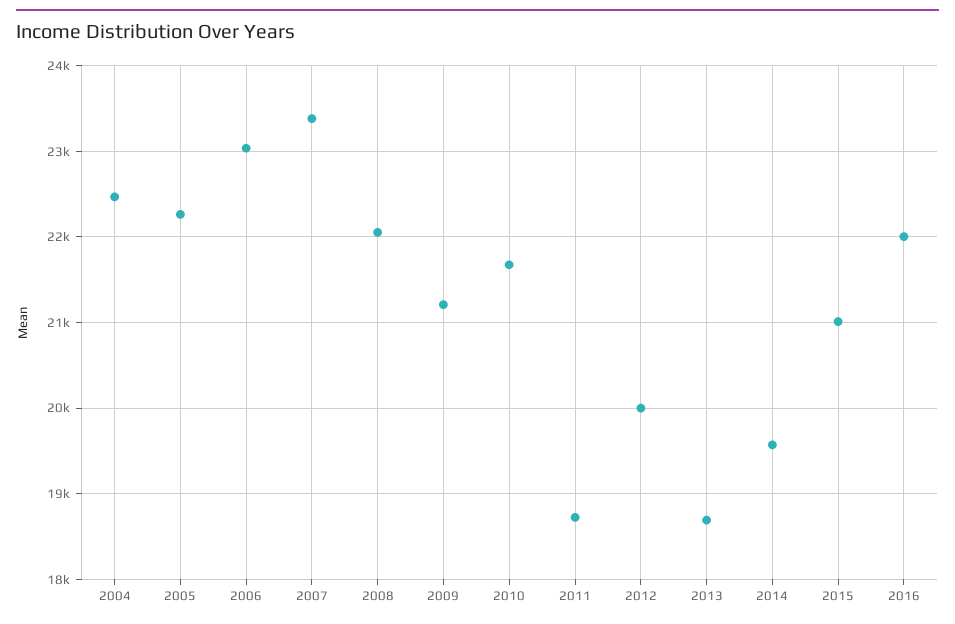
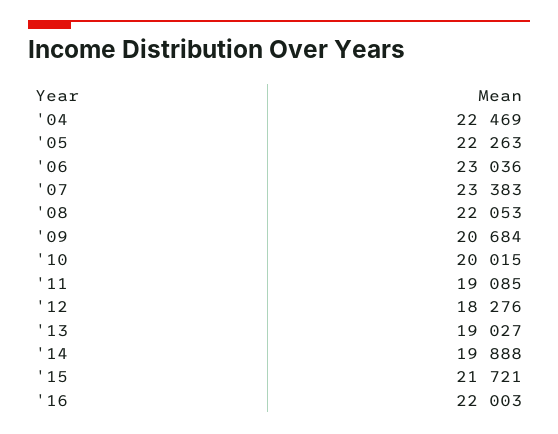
  {
    "2004": 22469,
    "2005": 22263,
    "2006": 23036,
    "2007": 23383,
    "2008": 22053,
-   "2009": 21200,
+   "2009": 20684,
-   "2010": 21700,
+   "2010": 20015,
-   "2011": 18700,
+   "2011": 19085,
-   "2012": 20000,
+   "2012": 18276,
-   "2013": 18700,
+   "2013": 19027,
-   "2014": 19600,
+   "2014": 19888,
-   "2015": 21000,
+   "2015": 21721,
    "2016": 22003
  }

